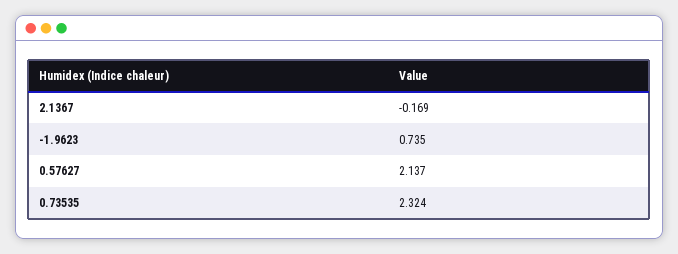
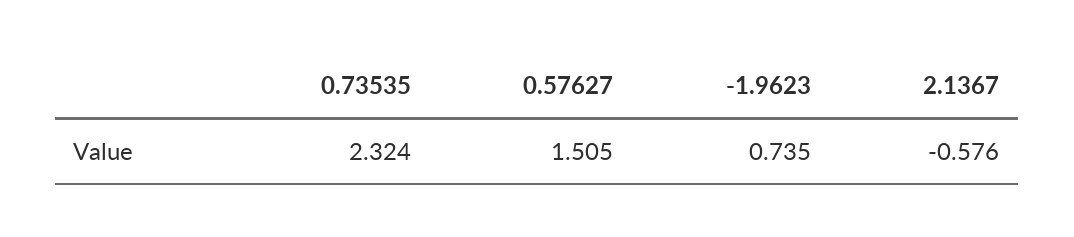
  {
-   "2.1367": -0.169,
+   "2.1367": -0.576,
    "-1.9623": 0.735,
-   "0.57627": 2.137,
+   "0.57627": 1.505,
    "0.73535": 2.324
  }

